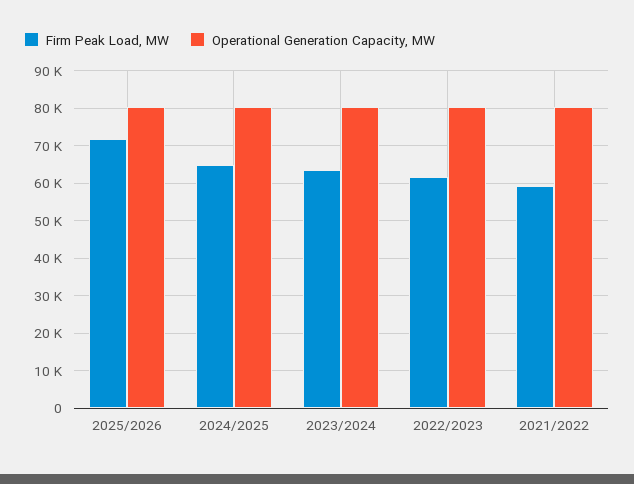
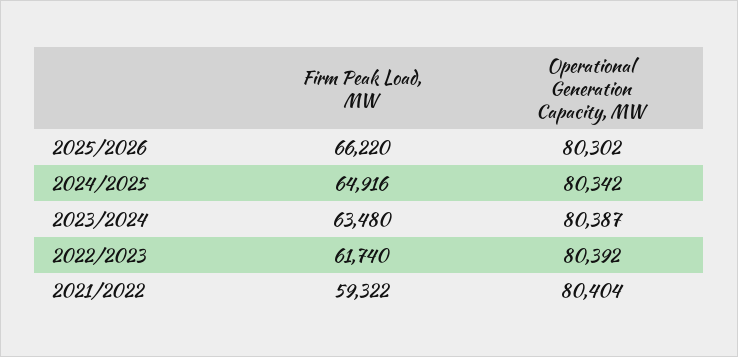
  {
    "Firm Peak Load, MW": {
-     "2025/2026": 72000,
+     "2025/2026": 66220,
      "2024/2025": 64916,
      "2023/2024": 63480,
      "2022/2023": 61740,
      "2021/2022": 59322
    },
    "Operational Generation Capacity, MW": {
      "2025/2026": 80302,
      "2024/2025": 80342,
      "2023/2024": 80387,
      "2022/2023": 80392,
      "2021/2022": 80404
    }
  }

